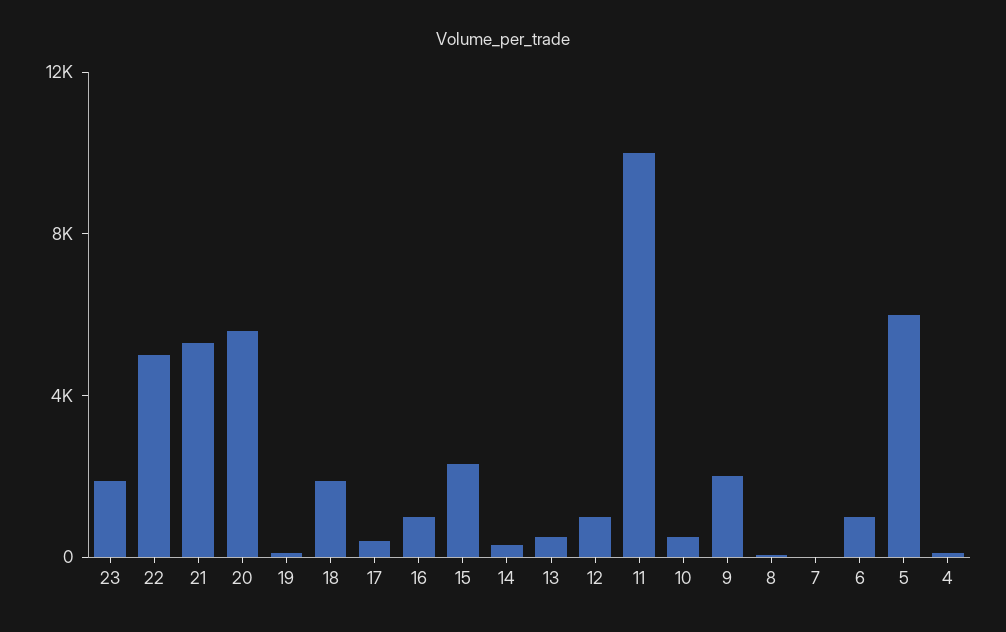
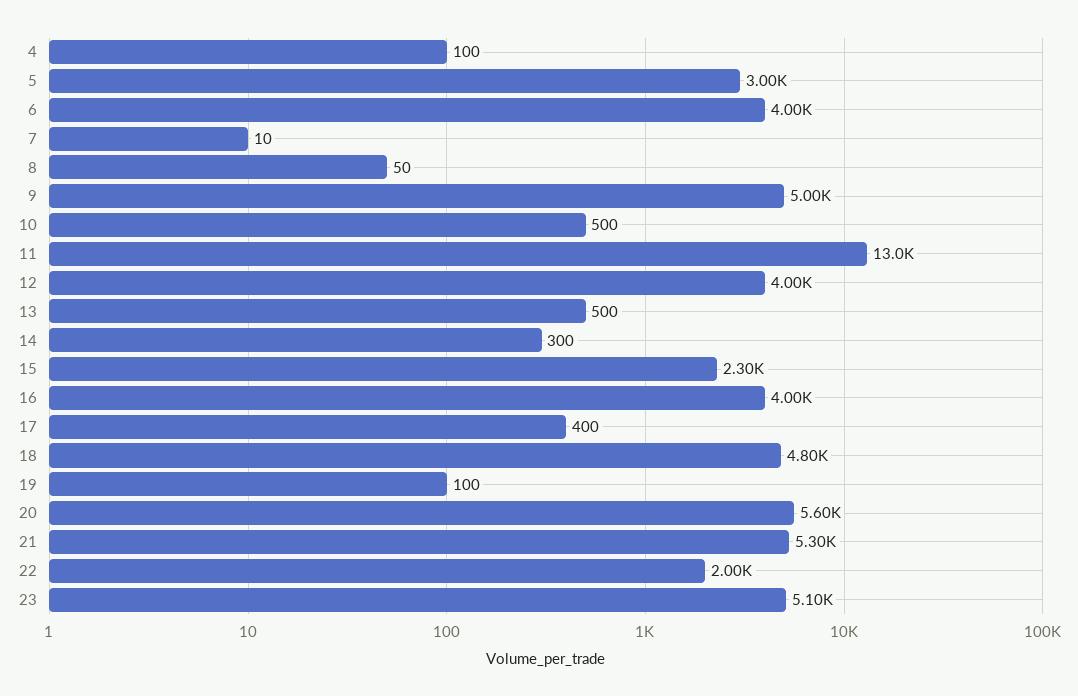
  {
-   "23": 2000,
+   "23": 5100,
-   "22": 5000,
+   "22": 2000,
    "21": 5300,
    "20": 5600,
    "19": 100,
-   "18": 2000,
+   "18": 4800,
    "17": 400,
-   "16": 1000,
+   "16": 4000,
    "15": 2300,
    "14": 300,
    "13": 500,
-   "12": 1000,
+   "12": 4000,
-   "11": 10000,
+   "11": 13000,
    "10": 500,
-   "9": 2000,
+   "9": 5000,
    "8": 50,
    "7": 10,
-   "6": 1000,
+   "6": 4000,
-   "5": 6000,
+   "5": 3000,
    "4": 100
  }

